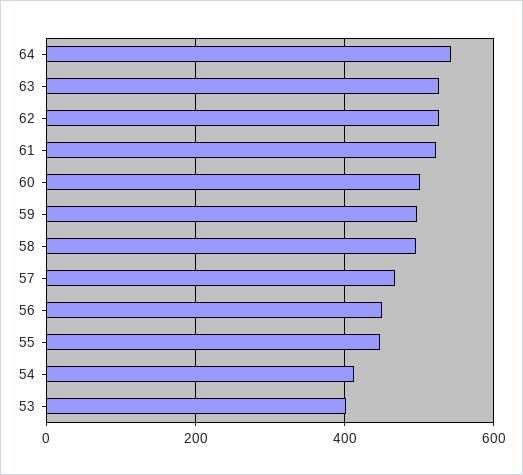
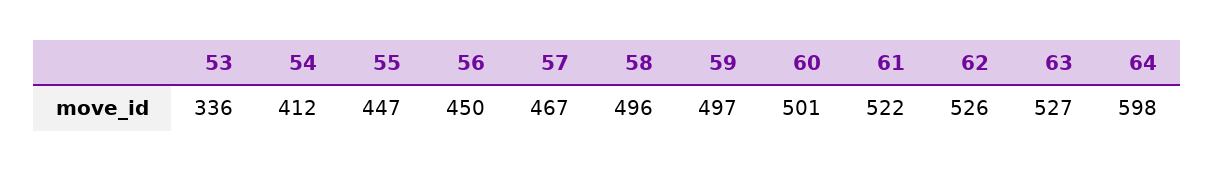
  {
-   "64": 540,
+   "64": 598,
    "63": 527,
    "62": 526,
    "61": 522,
    "60": 501,
    "59": 497,
    "58": 496,
    "57": 467,
    "56": 450,
    "55": 447,
    "54": 412,
-   "53": 400
+   "53": 336
  }

